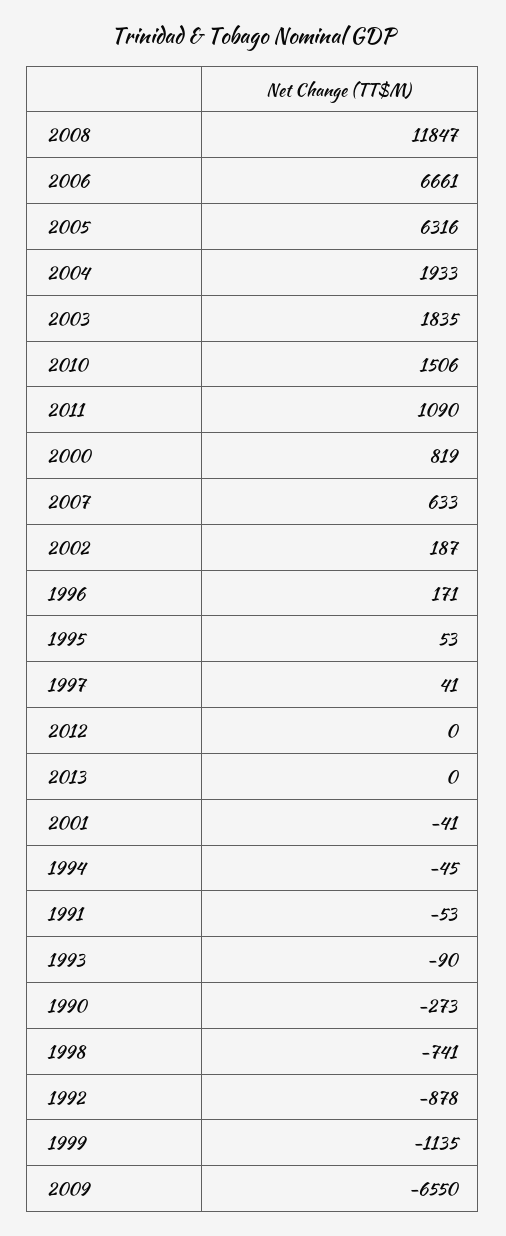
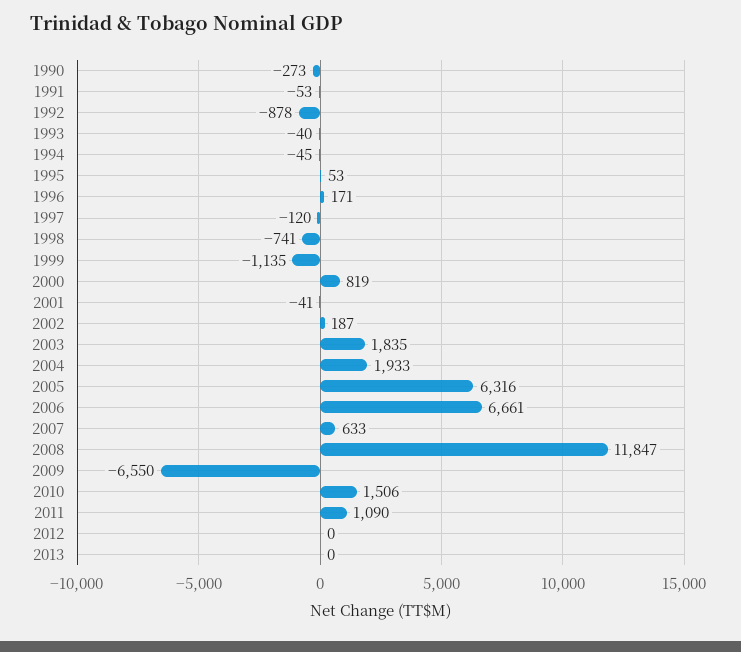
  {
    "2008": 11847,
    "2006": 6661,
    "2005": 6316,
    "2004": 1933,
    "2003": 1835,
    "2010": 1506,
    "2011": 1090,
    "2000": 819,
    "2007": 633,
    "2002": 187,
    "1996": 171,
    "1995": 53,
-   "1997": 41,
+   "1997": -120,
    "2012": 0,
    "2013": 0,
    "2001": -41,
    "1994": -45,
    "1991": -53,
-   "1993": -90,
+   "1993": -40,
    "1990": -273,
    "1998": -741,
    "1992": -878,
    "1999": -1135,
    "2009": -6550
  }

